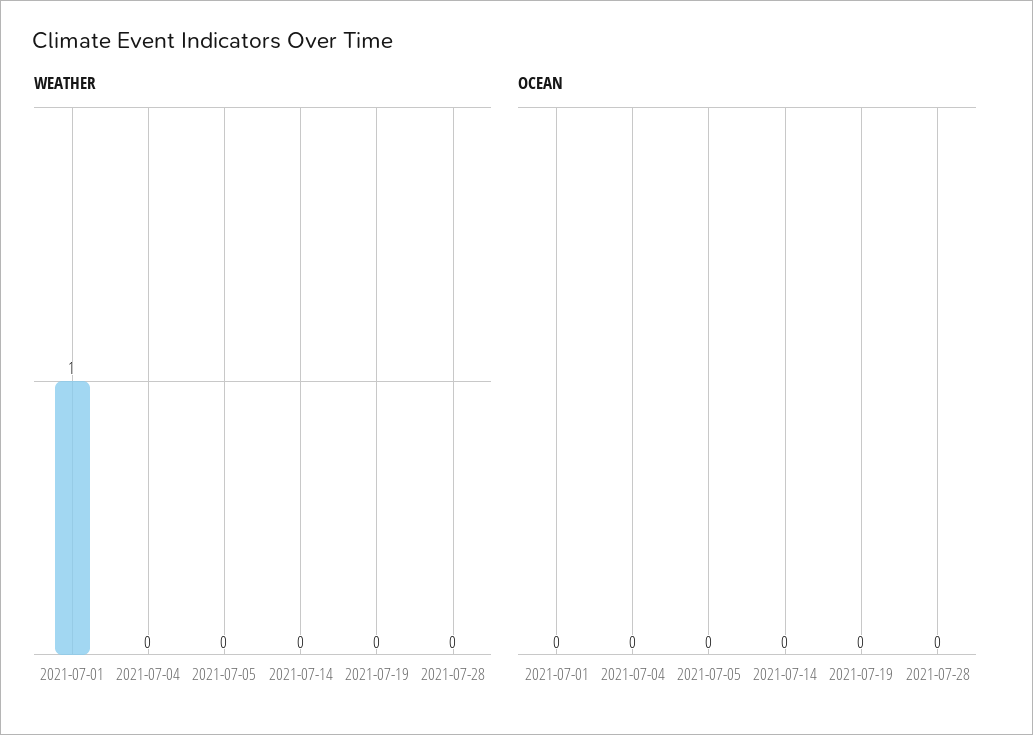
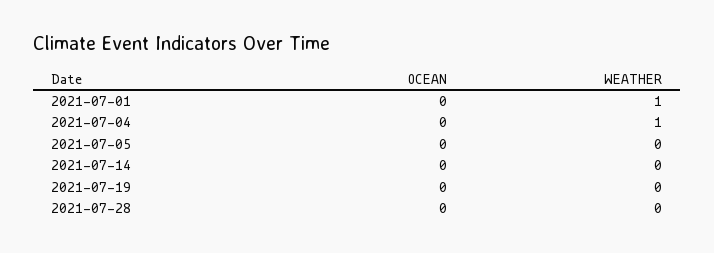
  {
    "WEATHER": {
      "2021-07-01": 1,
-     "2021-07-04": 0,
+     "2021-07-04": 1,
      "2021-07-05": 0,
      "2021-07-14": 0,
      "2021-07-19": 0,
      "2021-07-28": 0
    },
    "OCEAN": {
      "2021-07-01": 0,
      "2021-07-04": 0,
      "2021-07-05": 0,
      "2021-07-14": 0,
      "2021-07-19": 0,
      "2021-07-28": 0
    }
  }

